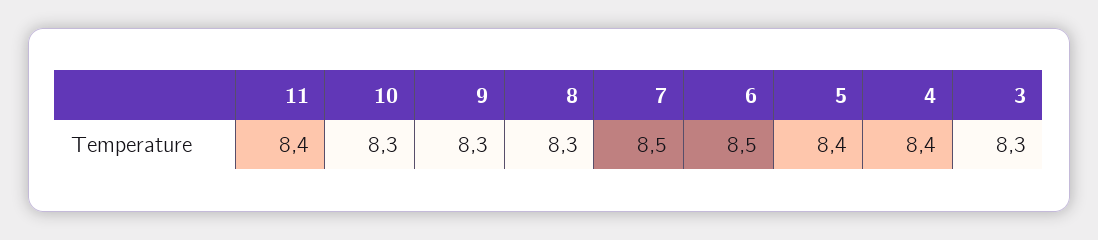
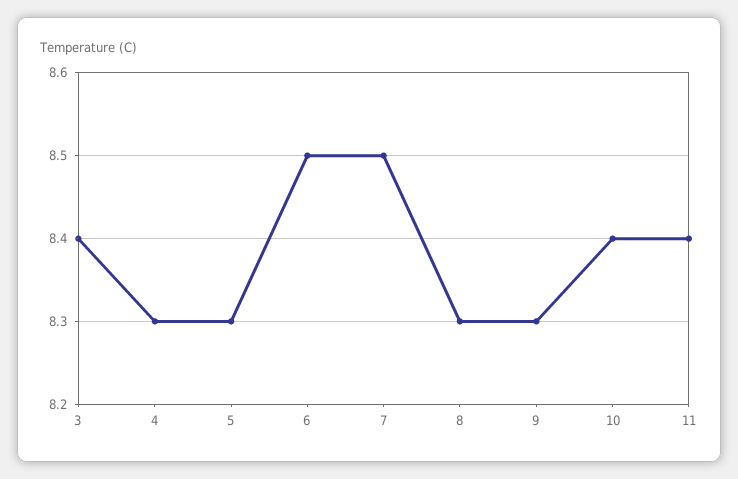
  {
    "11": 8.4,
-   "10": 8.3,
+   "10": 8.4,
    "9": 8.3,
    "8": 8.3,
    "7": 8.5,
    "6": 8.5,
-   "5": 8.4,
+   "5": 8.3,
-   "4": 8.4,
+   "4": 8.3,
-   "3": 8.3
+   "3": 8.4
  }

